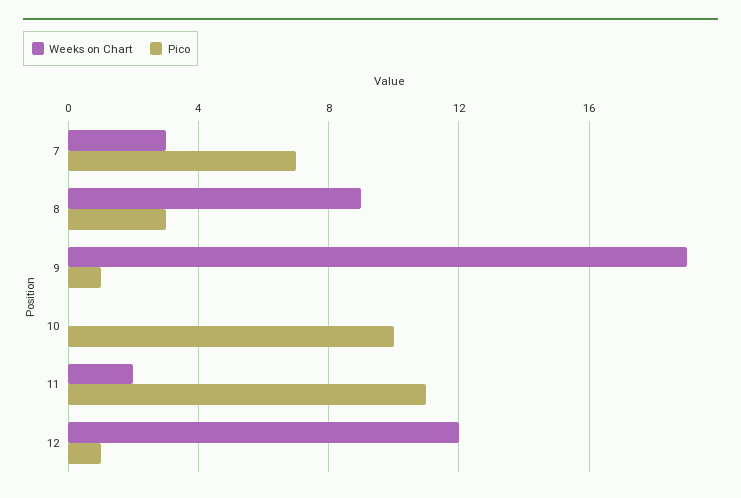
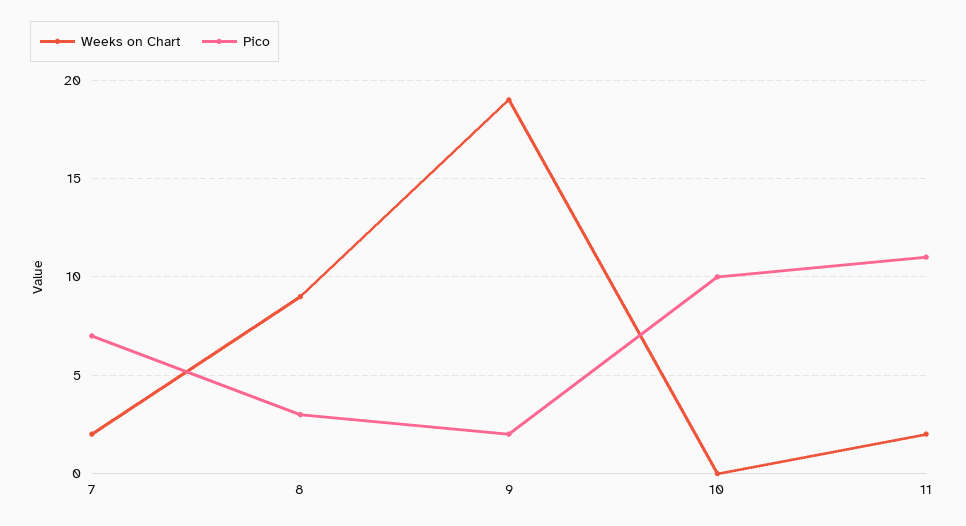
  {
    "Weeks on Chart": {
-     "7": 3,
+     "7": 2,
      "8": 9,
      "9": 19,
      "10": 0,
-     "11": 2,
+     "11": 2
-     "12": 12
    },
    "Pico": {
      "7": 7,
      "8": 3,
-     "9": 1,
+     "9": 2,
      "10": 10,
-     "11": 11,
+     "11": 11
-     "12": 1
    }
  }

